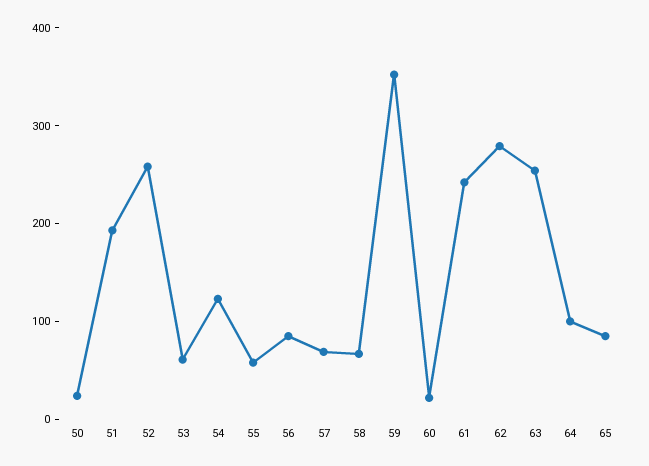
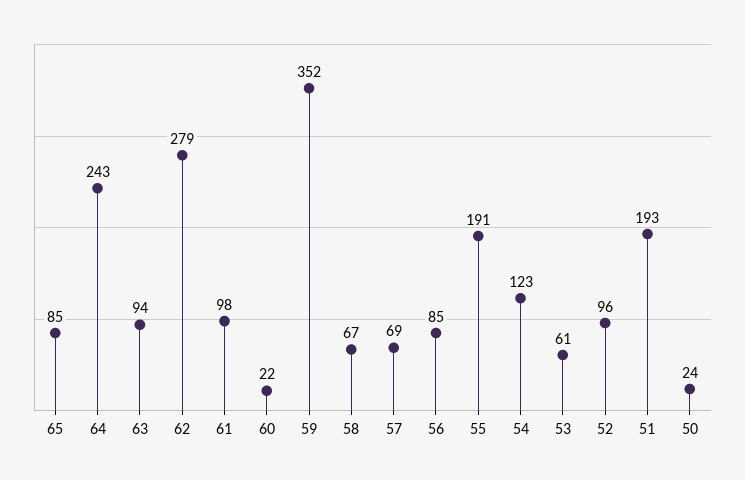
  {
    "50": 24,
    "51": 193,
-   "52": 260,
+   "52": 96,
    "53": 61,
    "54": 123,
-   "55": 60,
+   "55": 191,
    "56": 85,
    "57": 69,
    "58": 67,
    "59": 352,
    "60": 22,
-   "61": 240,
+   "61": 98,
    "62": 279,
-   "63": 260,
+   "63": 94,
-   "64": 100,
+   "64": 243,
    "65": 85
  }

